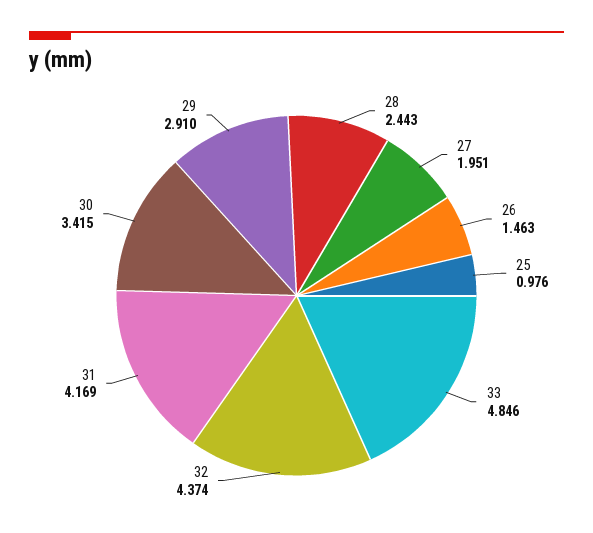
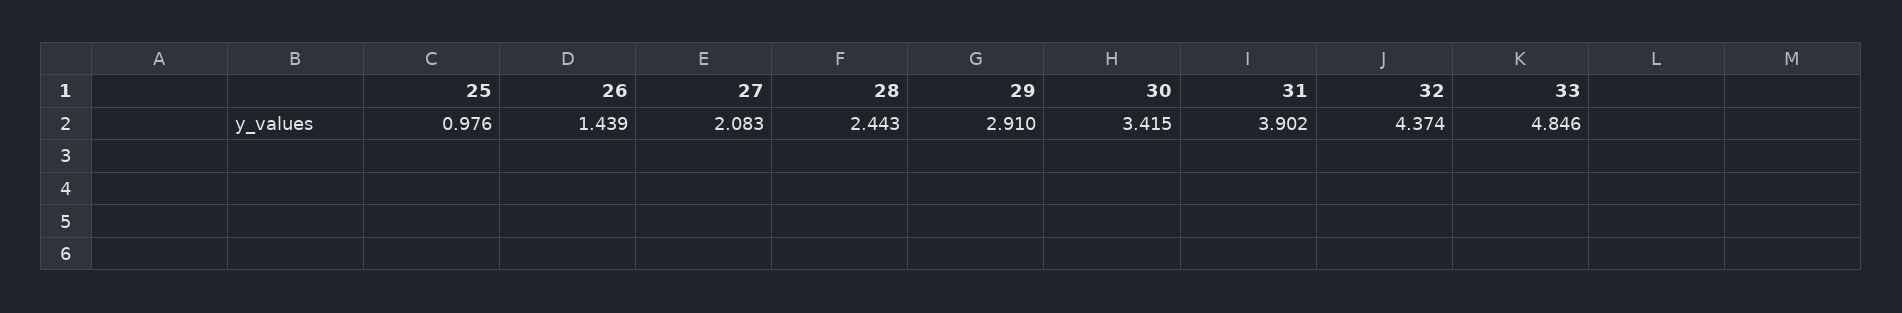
  {
    "28": 2.443,
-   "27": 1.951,
+   "27": 2.083,
-   "26": 1.463,
+   "26": 1.439,
    "25": 0.976,
    "33": 4.846,
    "32": 4.374,
-   "31": 4.169,
+   "31": 3.902,
    "30": 3.415,
    "29": 2.91
  }

